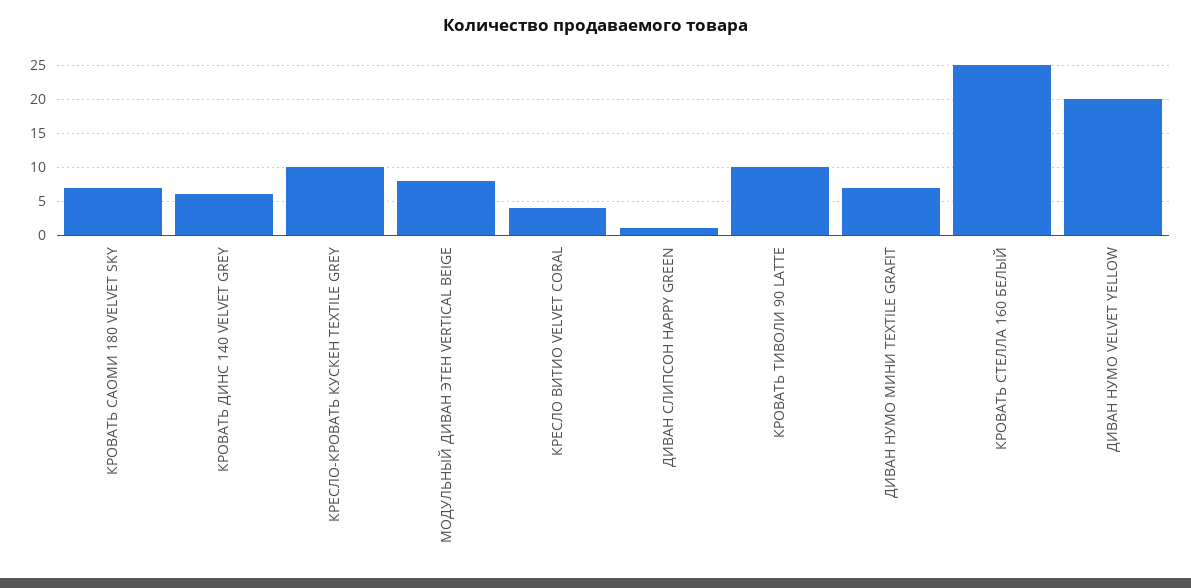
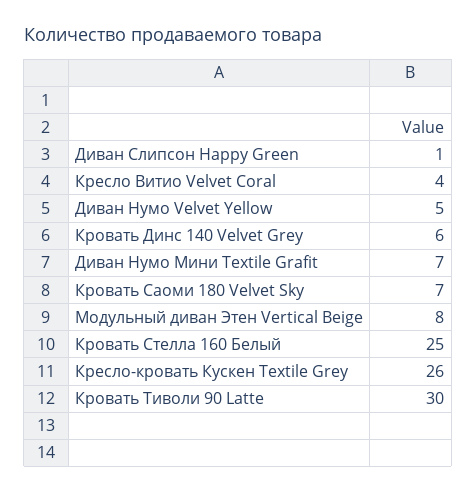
  {
    "КРОВАТЬ САОМИ 180 VELVET SKY": 7,
    "КРОВАТЬ ДИНС 140 VELVET GREY": 6,
-   "КРЕСЛО-КРОВАТЬ КУСКЕН TEXTILE GREY": 10,
+   "КРЕСЛО-КРОВАТЬ КУСКЕН TEXTILE GREY": 26,
    "МОДУЛЬНЫЙ ДИВАН ЭТЕН VERTICAL BEIGE": 8,
    "КРЕСЛО ВИТИО VELVET CORAL": 4,
    "ДИВАН СЛИПСОН HAPPY GREEN": 1,
-   "КРОВАТЬ ТИВОЛИ 90 LATTE": 10,
+   "КРОВАТЬ ТИВОЛИ 90 LATTE": 30,
    "ДИВАН НУМО МИНИ TEXTILE GRAFIT": 7,
    "КРОВАТЬ СТЕЛЛА 160 БЕЛЫЙ": 25,
-   "ДИВАН НУМО VELVET YELLOW": 20
+   "ДИВАН НУМО VELVET YELLOW": 5
  }

